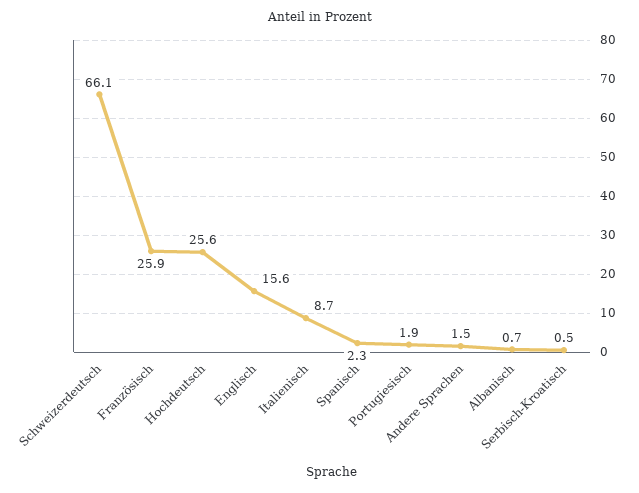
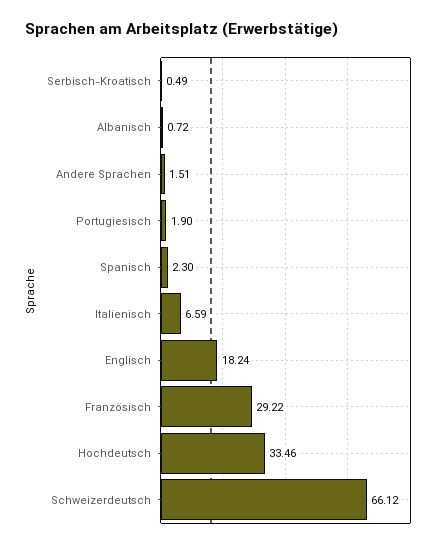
  {
    "Schweizerdeutsch": 66.12,
-   "Französisch": 25.9,
+   "Französisch": 29.22,
-   "Hochdeutsch": 25.6,
+   "Hochdeutsch": 33.46,
-   "Englisch": 15.6,
+   "Englisch": 18.24,
-   "Italienisch": 8.7,
+   "Italienisch": 6.59,
    "Spanisch": 2.3,
    "Portugiesisch": 1.9,
    "Andere Sprachen": 1.51,
    "Albanisch": 0.72,
    "Serbisch-Kroatisch": 0.49
  }

